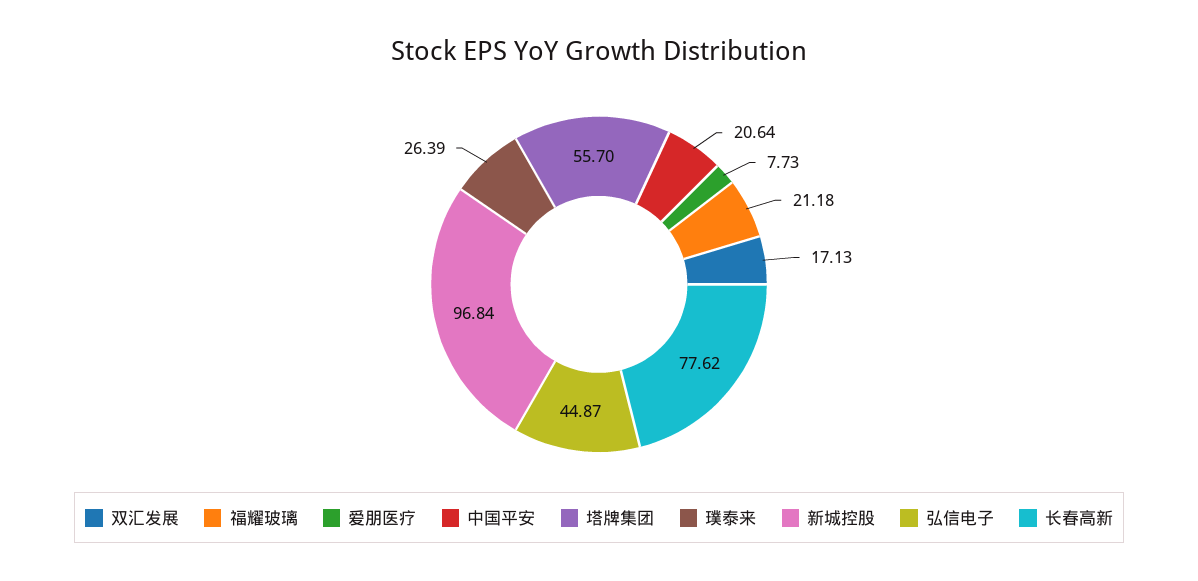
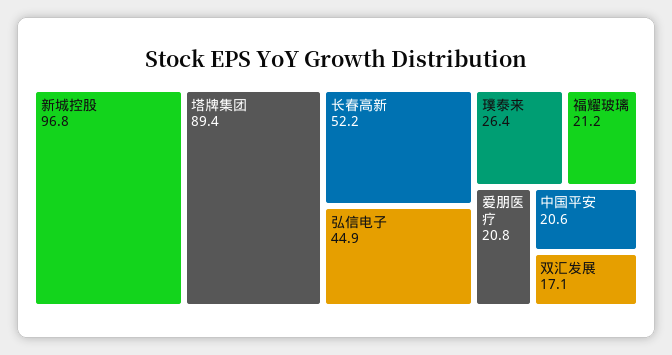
  {
    "双汇发展": 17.13,
    "福耀玻璃": 21.18,
-   "爱朋医疗": 7.73,
+   "爱朋医疗": 20.8,
    "中国平安": 20.64,
-   "塔牌集团": 55.7,
+   "塔牌集团": 89.4,
    "璞泰来": 26.39,
    "新城控股": 96.84,
    "弘信电子": 44.87,
-   "长春高新": 77.62
+   "长春高新": 52.2
  }

